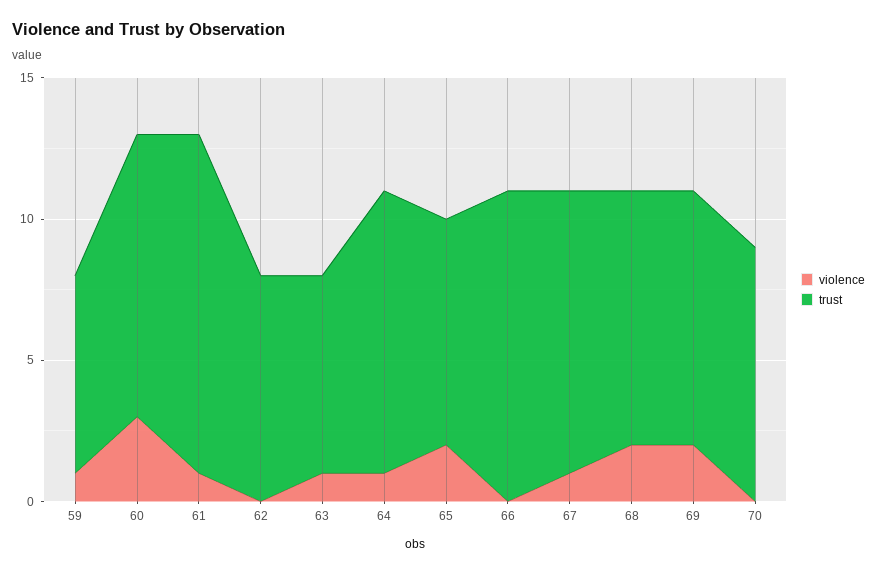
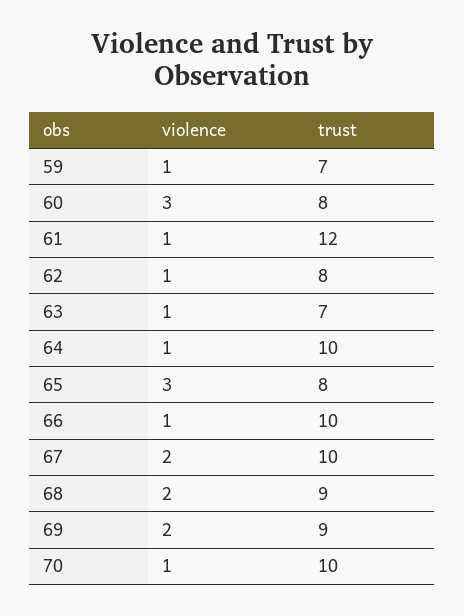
  {
    "violence": {
      "59": 1,
      "60": 3,
      "61": 1,
-     "62": 0,
+     "62": 1,
      "63": 1,
      "64": 1,
-     "65": 2,
+     "65": 3,
-     "66": 0,
+     "66": 1,
-     "67": 1,
+     "67": 2,
      "68": 2,
      "69": 2,
-     "70": 0
+     "70": 1
    },
    "trust": {
      "59": 7,
-     "60": 10,
+     "60": 8,
      "61": 12,
      "62": 8,
      "63": 7,
      "64": 10,
      "65": 8,
-     "66": 11,
+     "66": 10,
      "67": 10,
      "68": 9,
      "69": 9,
-     "70": 9
+     "70": 10
    }
  }

